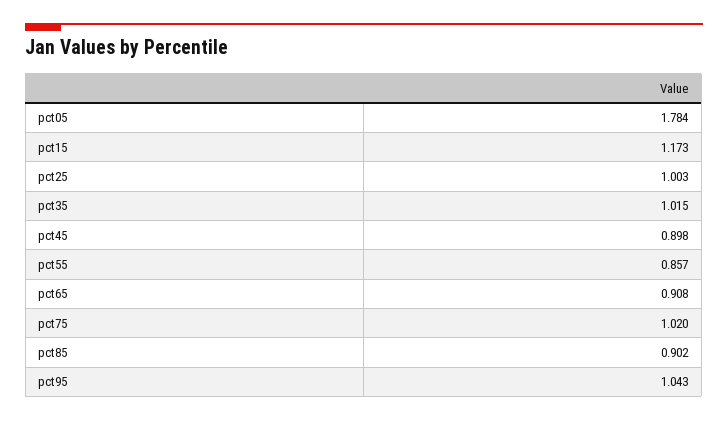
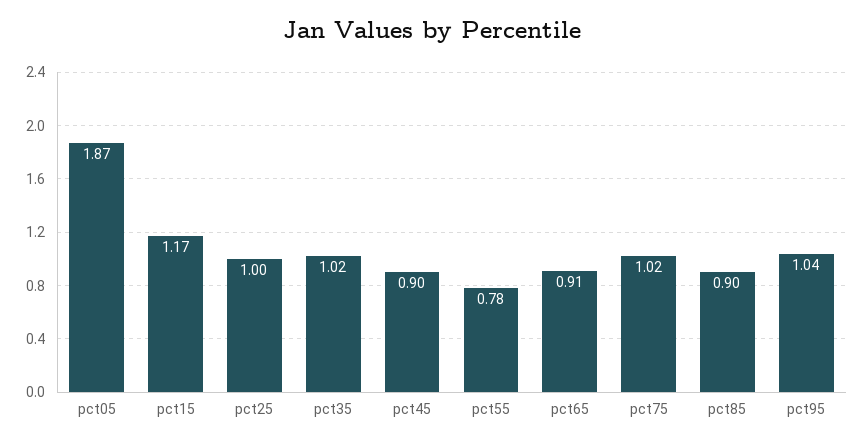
  {
-   "pct05": 1.784,
+   "pct05": 1.87,
    "pct15": 1.173,
    "pct25": 1.003,
    "pct35": 1.015,
    "pct45": 0.898,
-   "pct55": 0.857,
+   "pct55": 0.78,
    "pct65": 0.908,
    "pct75": 1.02,
    "pct85": 0.902,
    "pct95": 1.043
  }

